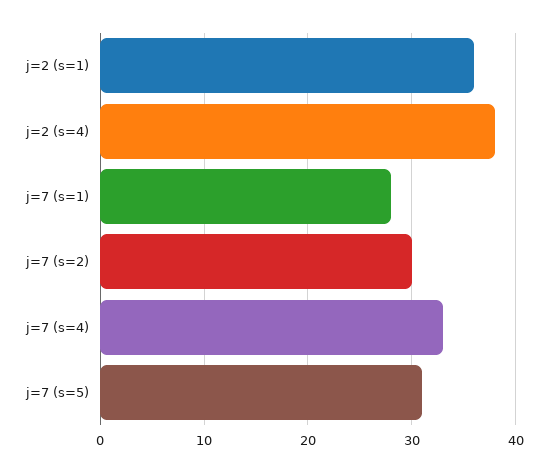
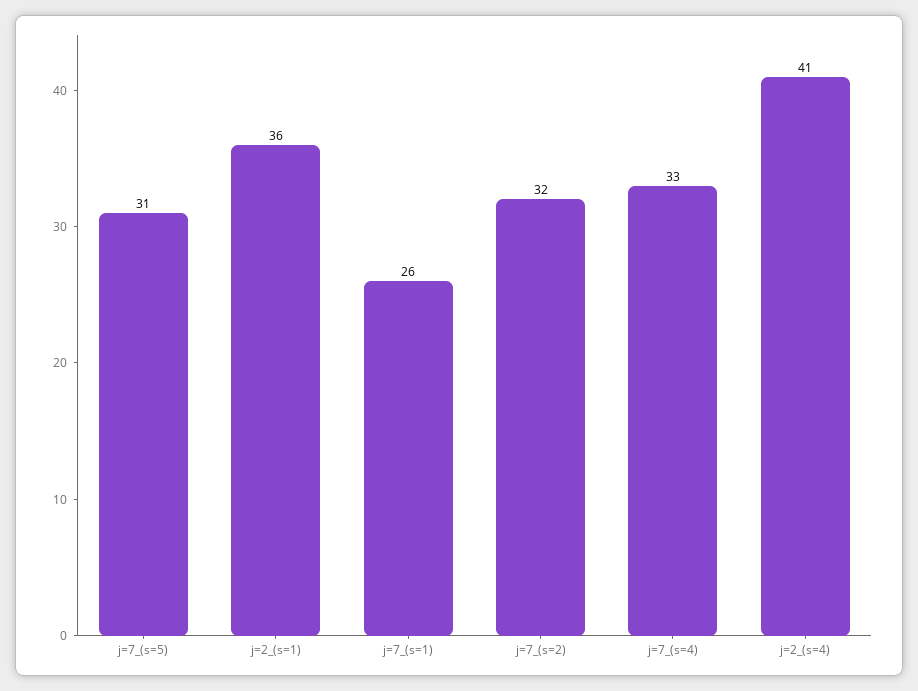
  {
    "j=2 (s=1)": 36,
-   "j=2 (s=4)": 38,
+   "j=2 (s=4)": 41,
-   "j=7 (s=1)": 28,
+   "j=7 (s=1)": 26,
-   "j=7 (s=2)": 30,
+   "j=7 (s=2)": 32,
    "j=7 (s=4)": 33,
    "j=7 (s=5)": 31
  }

